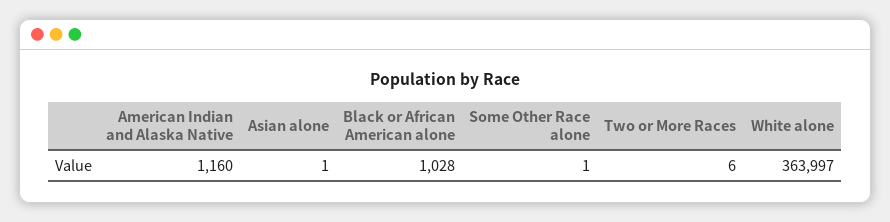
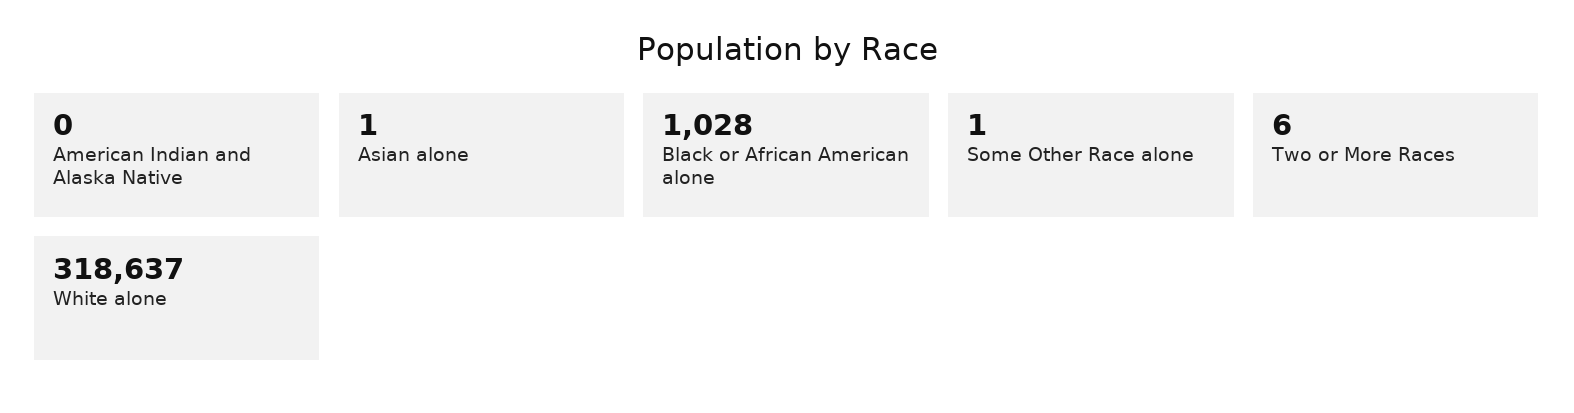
  {
-   "American Indian and Alaska Native": 1160,
+   "American Indian and Alaska Native": 0,
    "Asian alone": 1,
    "Black or African American alone": 1028,
    "Some Other Race alone": 1,
    "Two or More Races": 6,
-   "White alone": 363997
+   "White alone": 318637
  }

